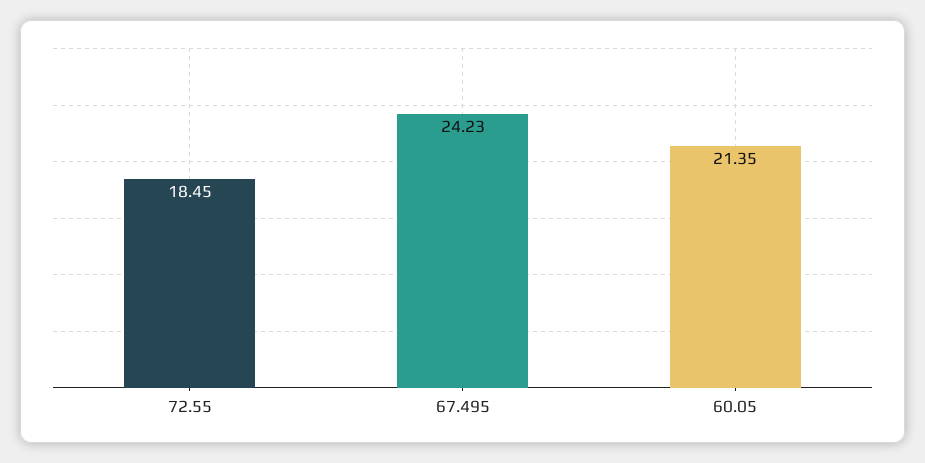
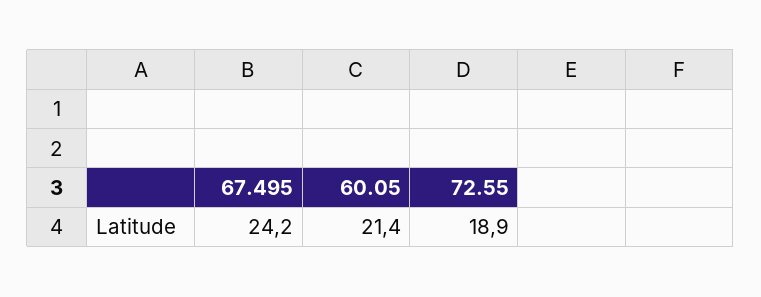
  {
-   "72.55": 18.45,
+   "72.55": 18.9,
    "67.495": 24.23,
    "60.05": 21.35
  }

